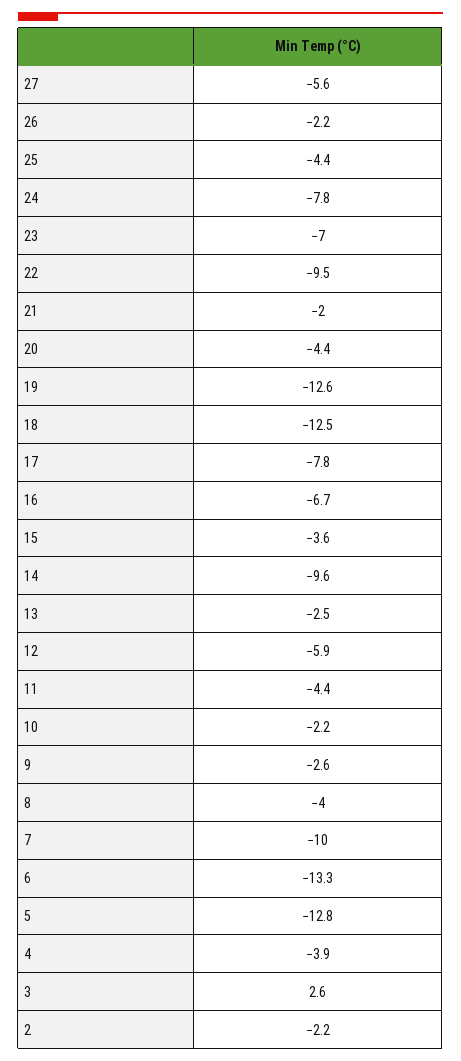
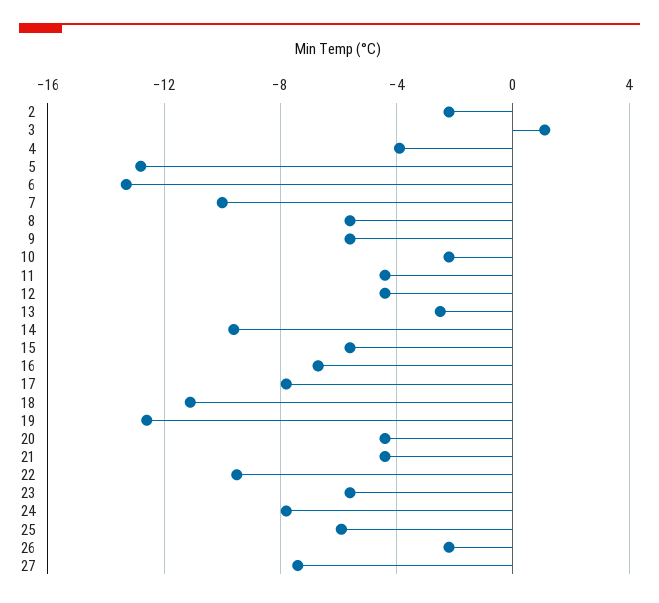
  {
-   "27": -5.6,
+   "27": -7.5,
    "26": -2.2,
-   "25": -4.4,
+   "25": -6,
    "24": -7.8,
-   "23": -7,
+   "23": -5.5,
    "22": -9.5,
-   "21": -2,
+   "21": -4.5,
    "20": -4.4,
    "19": -12.6,
-   "18": -12.5,
+   "18": -11,
    "17": -7.8,
    "16": -6.7,
-   "15": -3.6,
+   "15": -5.5,
    "14": -9.6,
    "13": -2.5,
-   "12": -5.9,
+   "12": -4.5,
    "11": -4.4,
    "10": -2.2,
-   "9": -2.6,
+   "9": -5.5,
-   "8": -4,
+   "8": -5.5,
    "7": -10,
    "6": -13.3,
    "5": -12.8,
    "4": -3.9,
-   "3": 2.6,
+   "3": 1,
    "2": -2.2
  }

